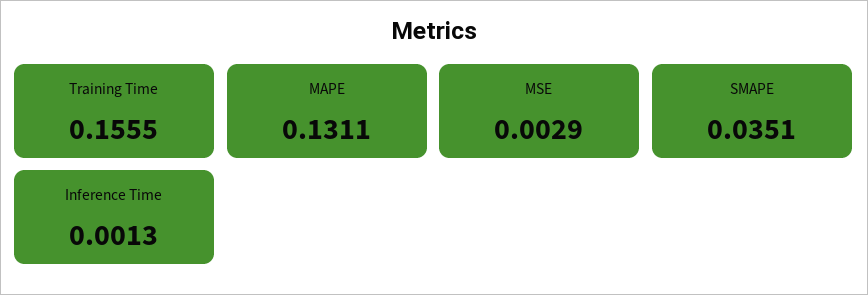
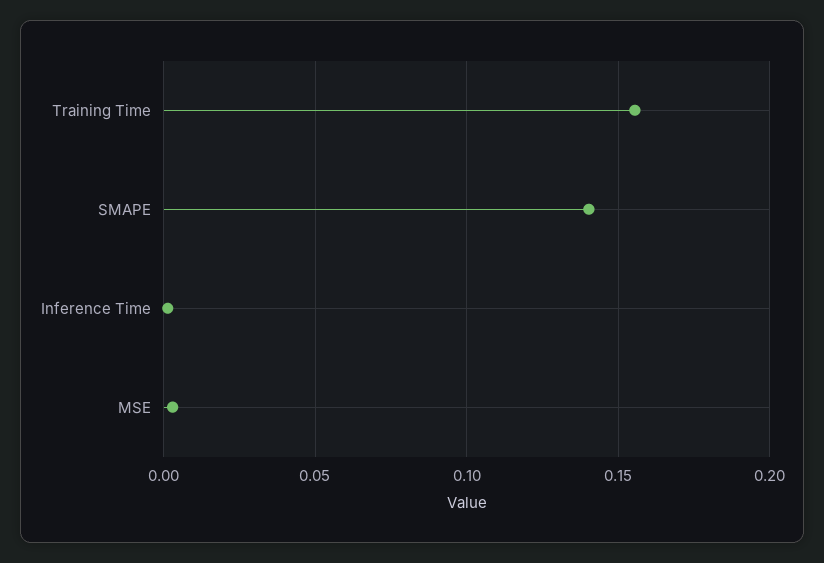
  {
    "Training Time": 0.1555,
-   "MAPE": 0.1311,
    "MSE": 0.0029,
-   "SMAPE": 0.0351,
+   "SMAPE": 0.14,
    "Inference Time": 0.0013
  }

